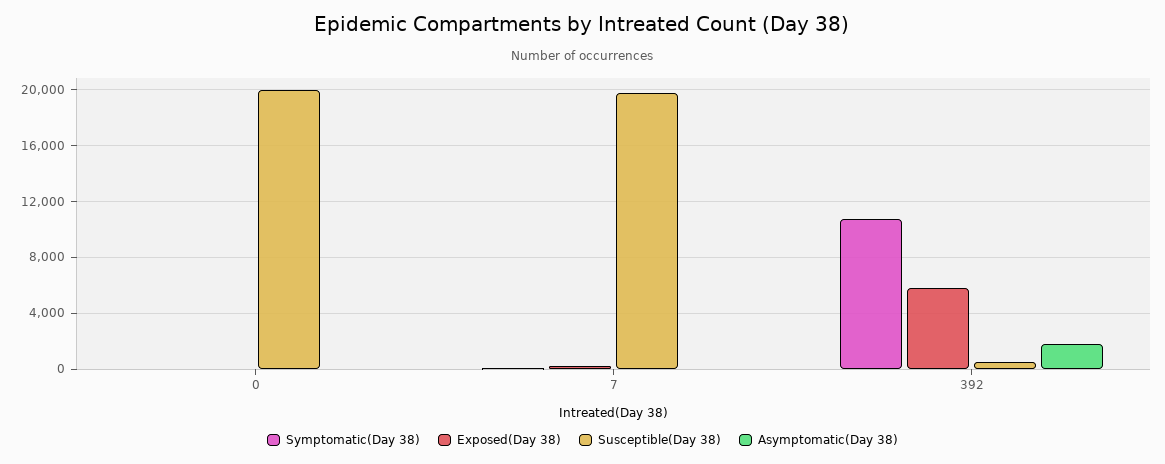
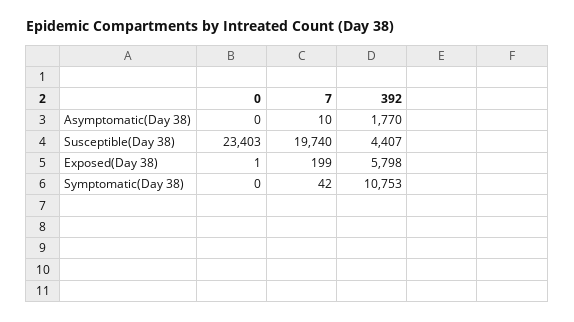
  {
    "Symptomatic(Day 38)": {
      "0": 0,
      "7": 42,
      "392": 10753
    },
    "Exposed(Day 38)": {
      "0": 1,
      "7": 199,
      "392": 5798
    },
    "Susceptible(Day 38)": {
-     "0": 20000,
+     "0": 23403,
      "7": 19740,
-     "392": 500
+     "392": 4407
    },
    "Asymptomatic(Day 38)": {
      "0": 0,
      "7": 10,
      "392": 1770
    }
  }

